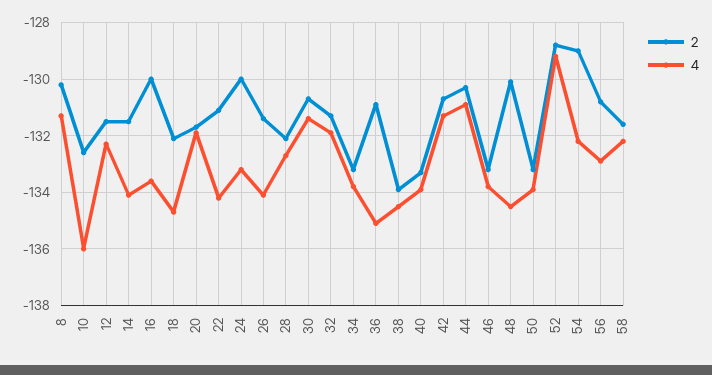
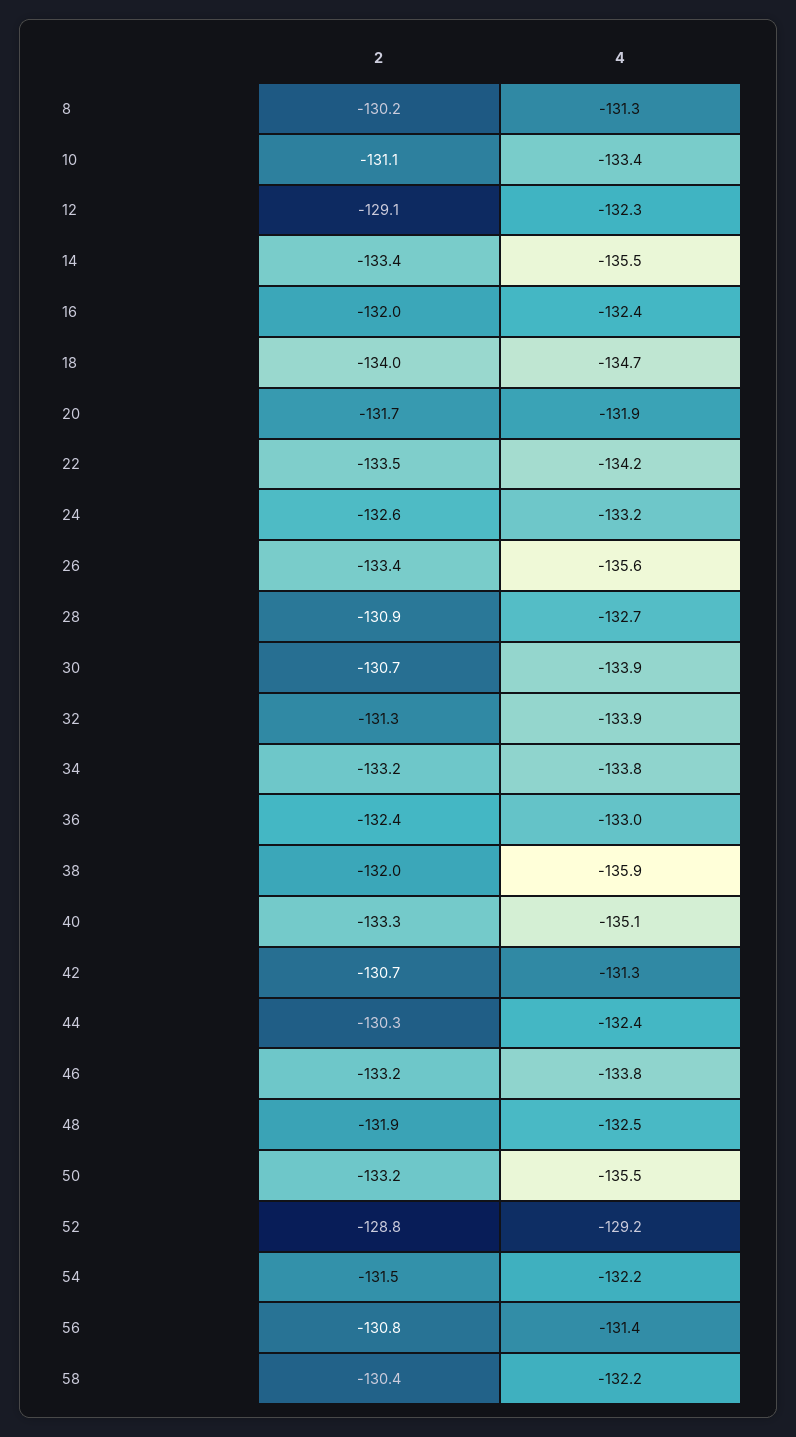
  {
    "2": {
      "8": -130.2,
-     "10": -132.5,
+     "10": -131.1,
-     "12": -131.5,
+     "12": -129.1,
-     "14": -131.5,
+     "14": -133.4,
-     "16": -130,
+     "16": -132,
-     "18": -132,
+     "18": -134,
      "20": -131.7,
-     "22": -131,
+     "22": -133.5,
-     "24": -130,
+     "24": -132.6,
-     "26": -131.5,
+     "26": -133.4,
-     "28": -132,
+     "28": -130.9,
      "30": -130.7,
      "32": -131.3,
      "34": -133.2,
-     "36": -131,
+     "36": -132.4,
-     "38": -134,
+     "38": -132,
      "40": -133.3,
      "42": -130.7,
      "44": -130.3,
      "46": -133.2,
-     "48": -130,
+     "48": -131.9,
      "50": -133.2,
      "52": -128.8,
-     "54": -129,
+     "54": -131.5,
      "56": -130.8,
-     "58": -131.5
+     "58": -130.4
    },
    "4": {
      "8": -131.3,
-     "10": -136,
+     "10": -133.4,
      "12": -132.3,
-     "14": -134,
+     "14": -135.5,
-     "16": -133.5,
+     "16": -132.4,
      "18": -134.7,
      "20": -131.9,
      "22": -134.2,
      "24": -133.2,
-     "26": -134,
+     "26": -135.6,
      "28": -132.7,
-     "30": -131.5,
+     "30": -133.9,
-     "32": -132,
+     "32": -133.9,
      "34": -133.8,
-     "36": -135,
+     "36": -133,
-     "38": -134.5,
+     "38": -135.9,
-     "40": -134,
+     "40": -135.1,
      "42": -131.3,
-     "44": -131,
+     "44": -132.4,
      "46": -133.8,
-     "48": -134.5,
+     "48": -132.5,
-     "50": -134,
+     "50": -135.5,
      "52": -129.2,
      "54": -132.2,
-     "56": -133,
+     "56": -131.4,
      "58": -132.2
    }
  }

